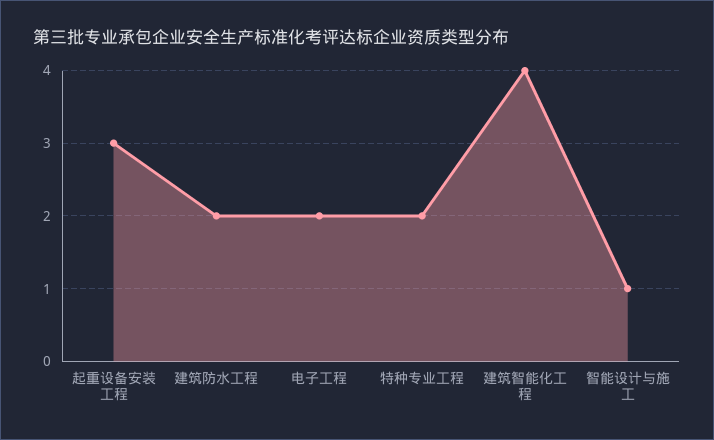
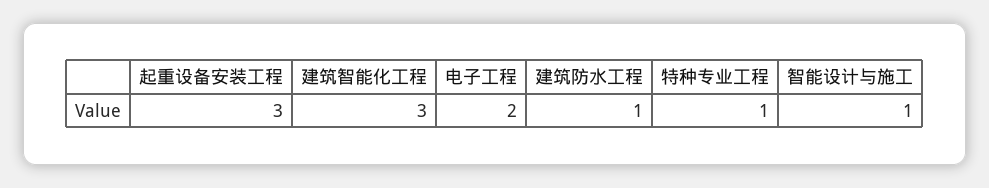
  {
    "起重设备安装工程": 3,
-   "建筑防水工程": 2,
+   "建筑防水工程": 1,
    "电子工程": 2,
-   "特种专业工程": 2,
+   "特种专业工程": 1,
-   "建筑智能化工程": 4,
+   "建筑智能化工程": 3,
    "智能设计与施工": 1
  }

